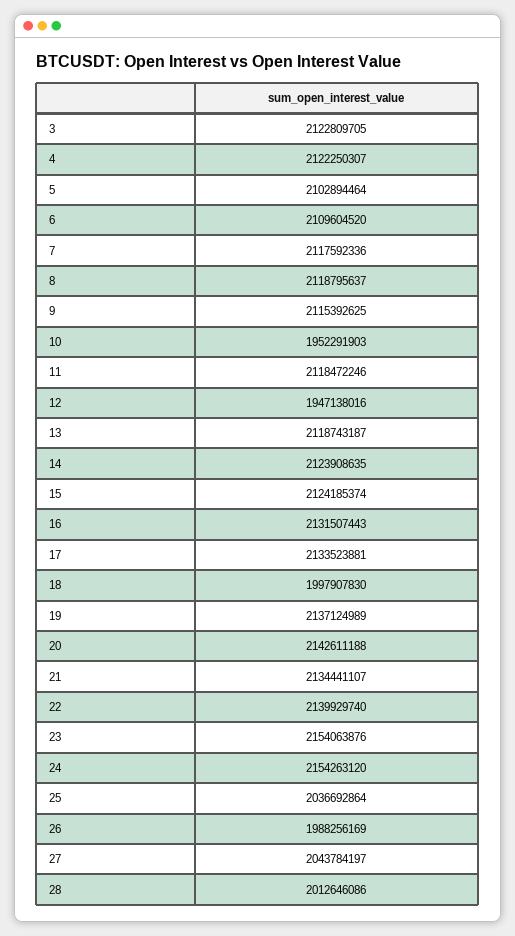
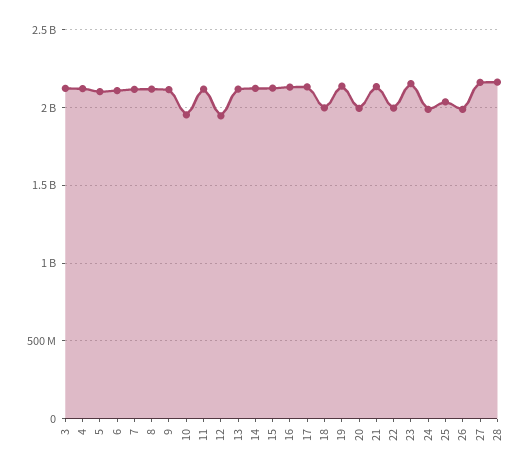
  {
    "3": 2122809705,
    "4": 2122250307,
    "5": 2102894464,
    "6": 2109604520,
    "7": 2117592336,
    "8": 2118795637,
    "9": 2115392625,
    "10": 1952291903,
    "11": 2118472246,
    "12": 1947138016,
    "13": 2118743187,
    "14": 2123908635,
    "15": 2124185374,
    "16": 2131507443,
    "17": 2133523881,
    "18": 1997907830,
    "19": 2137124989,
-   "20": 2142611188,
+   "20": 2000000000,
    "21": 2134441107,
-   "22": 2139929740,
+   "22": 2000000000,
    "23": 2154063876,
-   "24": 2154263120,
+   "24": 2000000000,
    "25": 2036692864,
    "26": 1988256169,
-   "27": 2043784197,
+   "27": 2150000000,
-   "28": 2012646086
+   "28": 2150000000
  }

